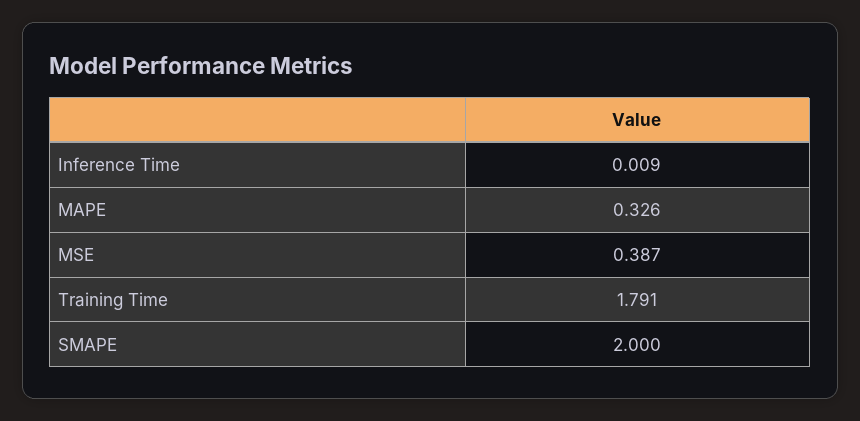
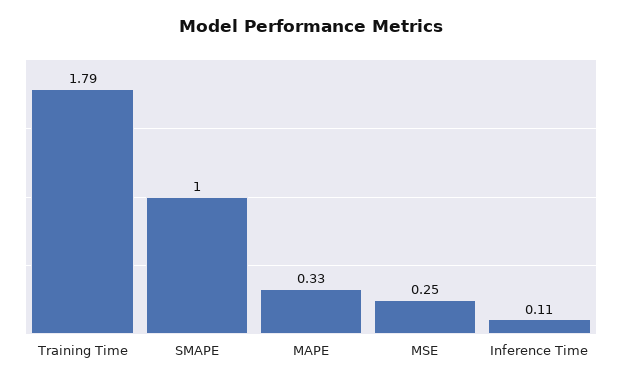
  {
-   "Inference Time": 0.009,
+   "Inference Time": 0.11,
    "MAPE": 0.326,
-   "MSE": 0.387,
+   "MSE": 0.25,
    "Training Time": 1.791,
-   "SMAPE": 2
+   "SMAPE": 1
  }

